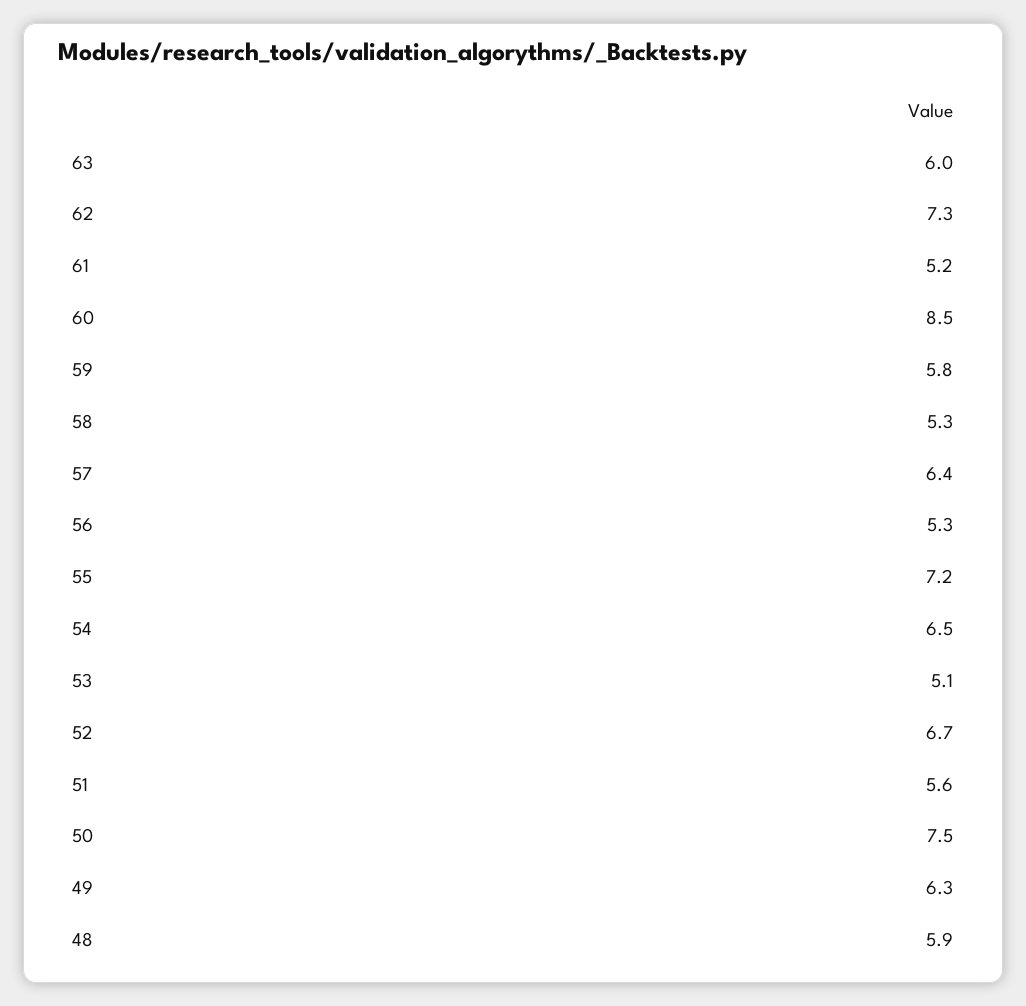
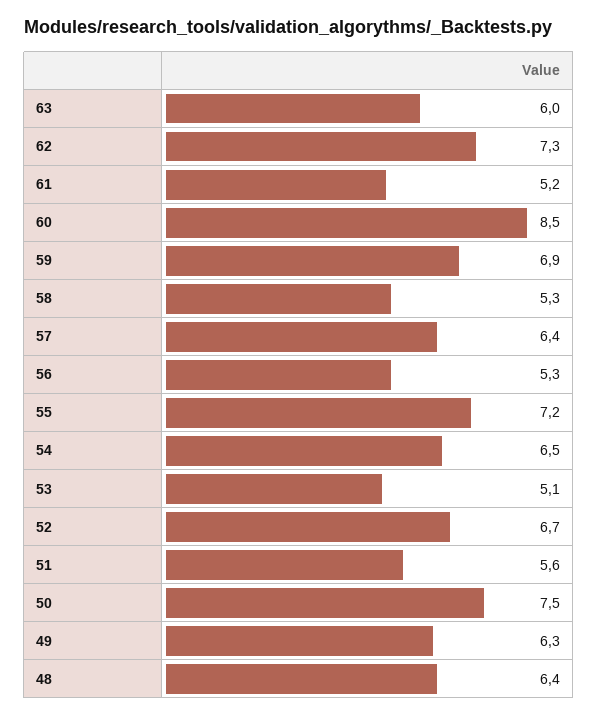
  {
    "63": 6,
    "62": 7.3,
    "61": 5.2,
    "60": 8.5,
-   "59": 5.8,
+   "59": 6.9,
    "58": 5.3,
    "57": 6.4,
    "56": 5.3,
    "55": 7.2,
    "54": 6.5,
    "53": 5.1,
    "52": 6.7,
    "51": 5.6,
    "50": 7.5,
    "49": 6.3,
-   "48": 5.9
+   "48": 6.4
  }

